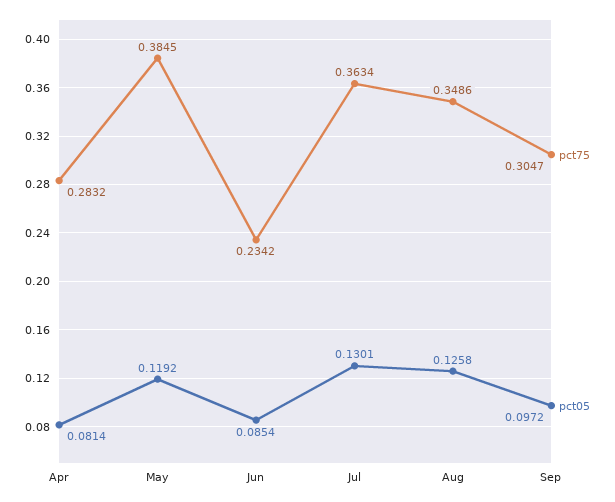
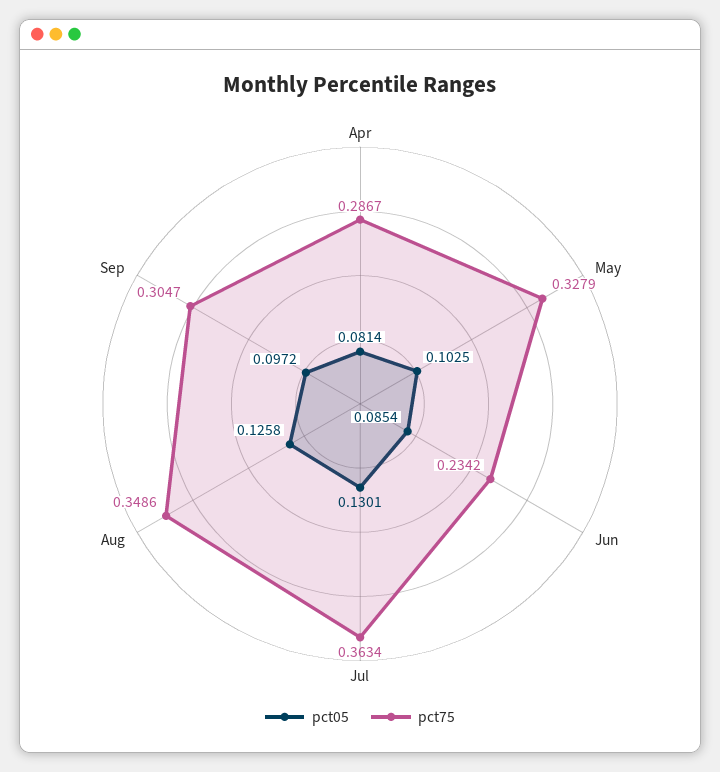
  {
    "pct75": {
-     "Apr": 0.2832,
+     "Apr": 0.2867,
-     "May": 0.3845,
+     "May": 0.3279,
      "Jun": 0.2342,
      "Jul": 0.3634,
      "Aug": 0.3486,
      "Sep": 0.3047
    },
    "pct05": {
      "Apr": 0.0814,
-     "May": 0.1192,
+     "May": 0.1025,
      "Jun": 0.0854,
      "Jul": 0.1301,
      "Aug": 0.1258,
      "Sep": 0.0972
    }
  }

